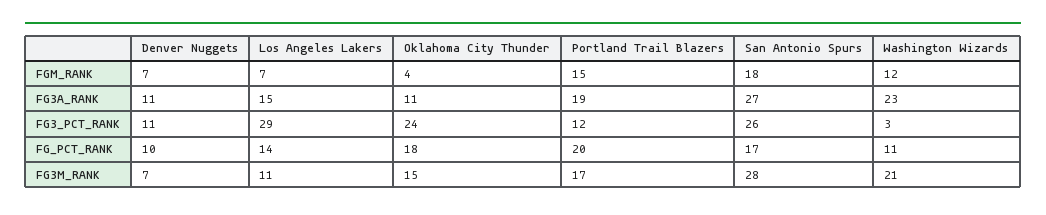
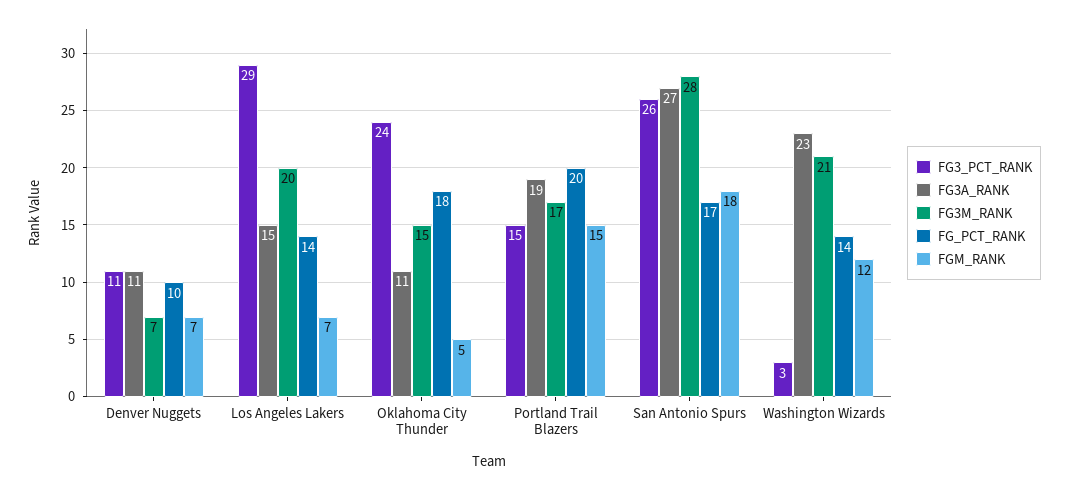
  {
    "FGM_RANK": {
      "Denver Nuggets": 7,
      "Los Angeles Lakers": 7,
-     "Oklahoma City Thunder": 4,
+     "Oklahoma City Thunder": 5,
      "Portland Trail Blazers": 15,
      "San Antonio Spurs": 18,
      "Washington Wizards": 12
    },
    "FG3A_RANK": {
      "Denver Nuggets": 11,
      "Los Angeles Lakers": 15,
      "Oklahoma City Thunder": 11,
      "Portland Trail Blazers": 19,
      "San Antonio Spurs": 27,
      "Washington Wizards": 23
    },
    "FG3_PCT_RANK": {
      "Denver Nuggets": 11,
      "Los Angeles Lakers": 29,
      "Oklahoma City Thunder": 24,
-     "Portland Trail Blazers": 12,
+     "Portland Trail Blazers": 15,
      "San Antonio Spurs": 26,
      "Washington Wizards": 3
    },
    "FG_PCT_RANK": {
      "Denver Nuggets": 10,
      "Los Angeles Lakers": 14,
      "Oklahoma City Thunder": 18,
      "Portland Trail Blazers": 20,
      "San Antonio Spurs": 17,
-     "Washington Wizards": 11
+     "Washington Wizards": 14
    },
    "FG3M_RANK": {
      "Denver Nuggets": 7,
-     "Los Angeles Lakers": 11,
+     "Los Angeles Lakers": 20,
      "Oklahoma City Thunder": 15,
      "Portland Trail Blazers": 17,
      "San Antonio Spurs": 28,
      "Washington Wizards": 21
    }
  }

